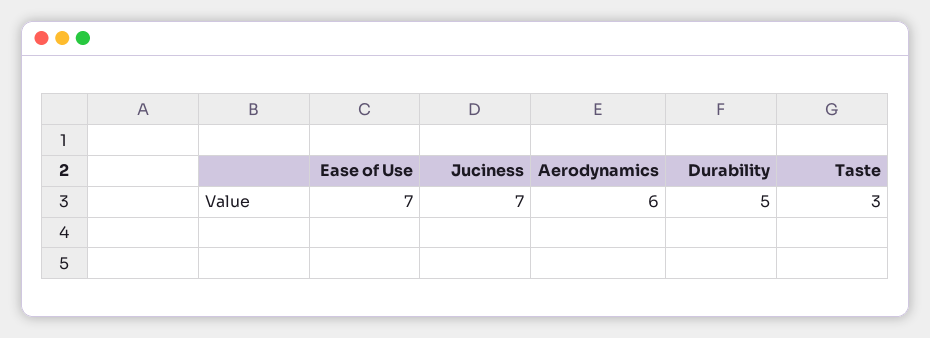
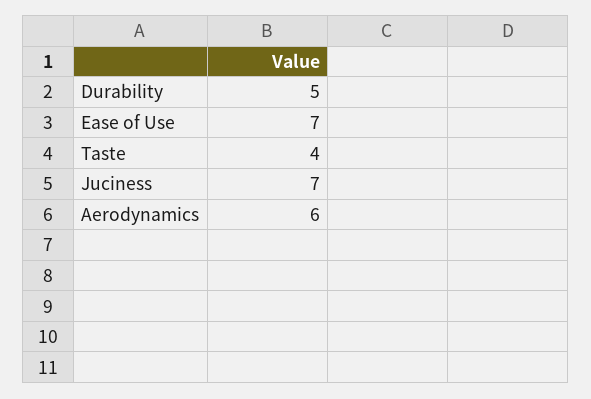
  {
    "Ease of Use": 7,
    "Juciness": 7,
    "Aerodynamics": 6,
    "Durability": 5,
-   "Taste": 3
+   "Taste": 4
  }

